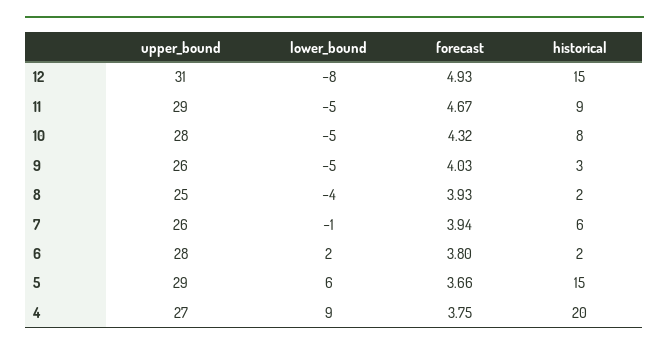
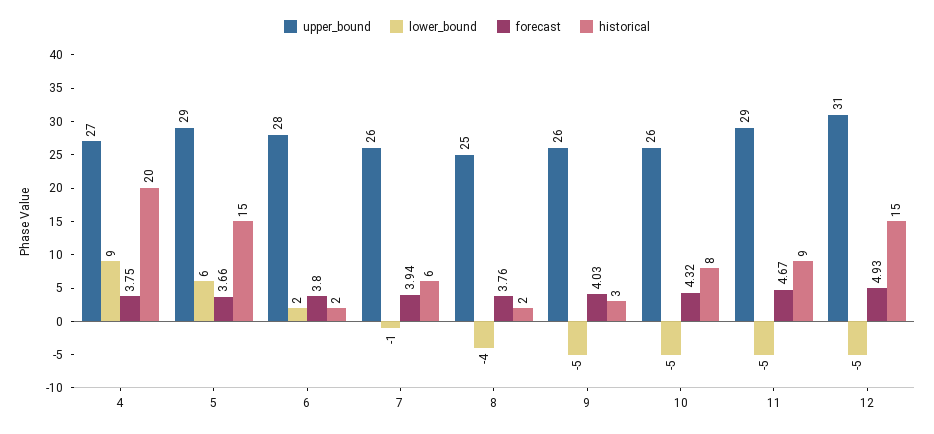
  {
    "upper_bound": {
      "12": 31,
      "11": 29,
-     "10": 28,
+     "10": 26,
      "9": 26,
      "8": 25,
      "7": 26,
      "6": 28,
      "5": 29,
      "4": 27
    },
    "lower_bound": {
-     "12": -8,
+     "12": -5,
      "11": -5,
      "10": -5,
      "9": -5,
      "8": -4,
      "7": -1,
      "6": 2,
      "5": 6,
      "4": 9
    },
    "forecast": {
      "12": 4.93,
      "11": 4.67,
      "10": 4.32,
      "9": 4.03,
-     "8": 3.93,
+     "8": 3.76,
      "7": 3.94,
      "6": 3.8,
      "5": 3.66,
      "4": 3.75
    },
    "historical": {
      "12": 15,
      "11": 9,
      "10": 8,
      "9": 3,
      "8": 2,
      "7": 6,
      "6": 2,
      "5": 15,
      "4": 20
    }
  }

